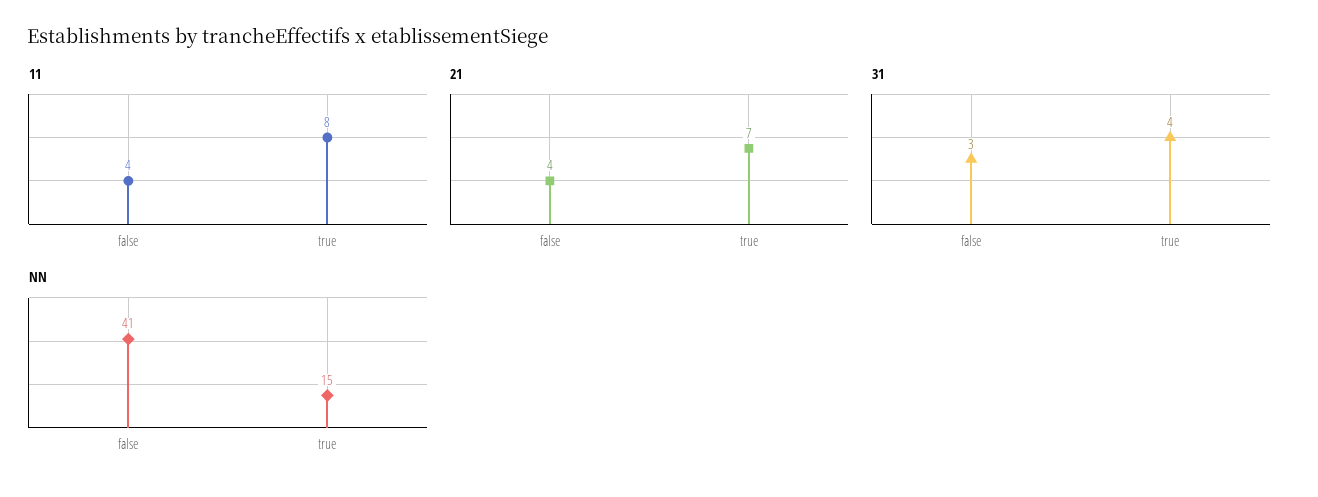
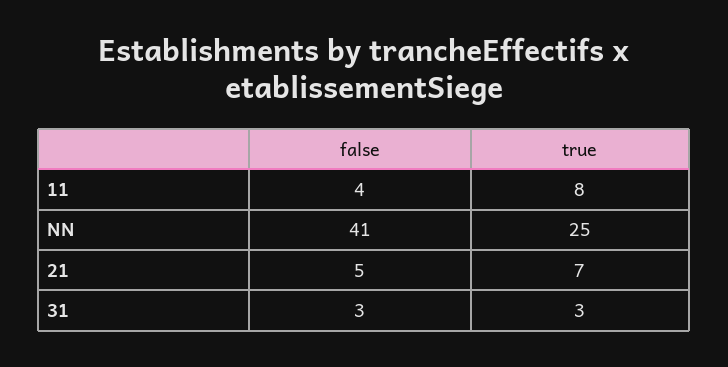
  {
    "11": {
      "false": 4,
      "true": 8
    },
    "21": {
-     "false": 4,
+     "false": 5,
      "true": 7
    },
    "31": {
      "false": 3,
-     "true": 4
+     "true": 3
    },
    "NN": {
      "false": 41,
-     "true": 15
+     "true": 25
    }
  }

